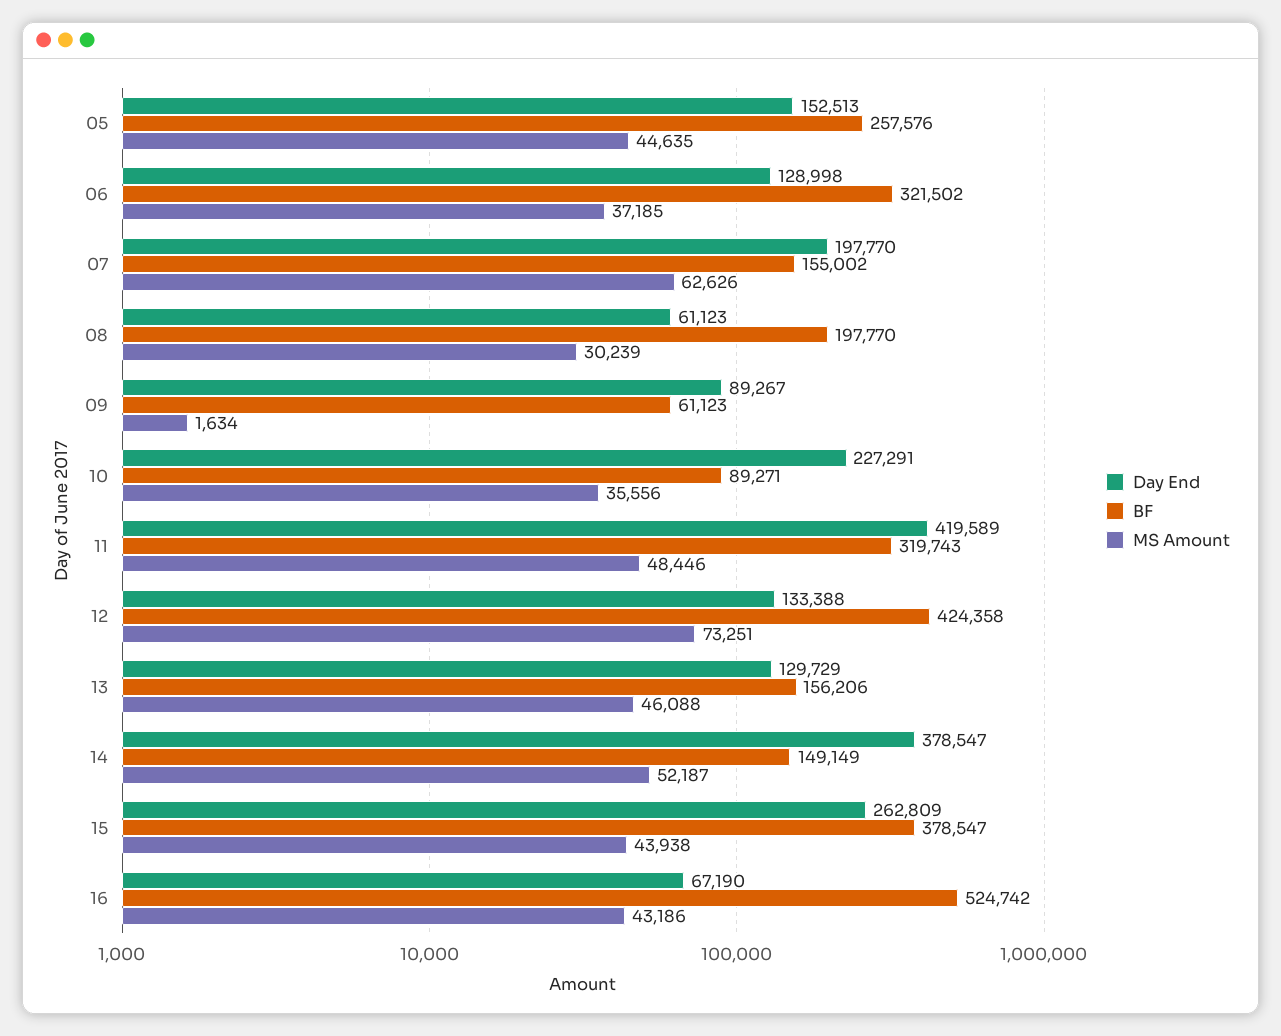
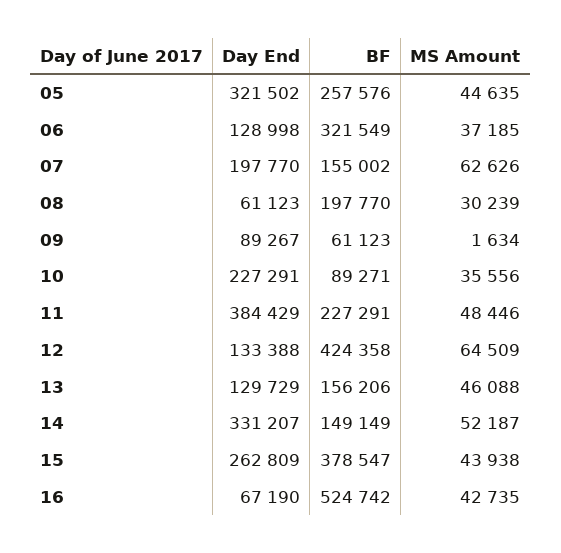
  {
    "Day End": {
-     "05": 152513,
+     "05": 321502,
      "06": 128998,
      "07": 197770,
      "08": 61123,
      "09": 89267,
      "10": 227291,
-     "11": 419589,
+     "11": 384429,
      "12": 133388,
      "13": 129729,
-     "14": 378547,
+     "14": 331207,
      "15": 262809,
      "16": 67190
    },
    "BF": {
      "05": 257576,
-     "06": 321502,
+     "06": 321549,
      "07": 155002,
      "08": 197770,
      "09": 61123,
      "10": 89271,
-     "11": 319743,
+     "11": 227291,
      "12": 424358,
      "13": 156206,
      "14": 149149,
      "15": 378547,
      "16": 524742
    },
    "MS Amount": {
      "05": 44635,
      "06": 37185,
      "07": 62626,
      "08": 30239,
      "09": 1634,
      "10": 35556,
      "11": 48446,
-     "12": 73251,
+     "12": 64509,
      "13": 46088,
      "14": 52187,
      "15": 43938,
-     "16": 43186
+     "16": 42735
    }
  }

